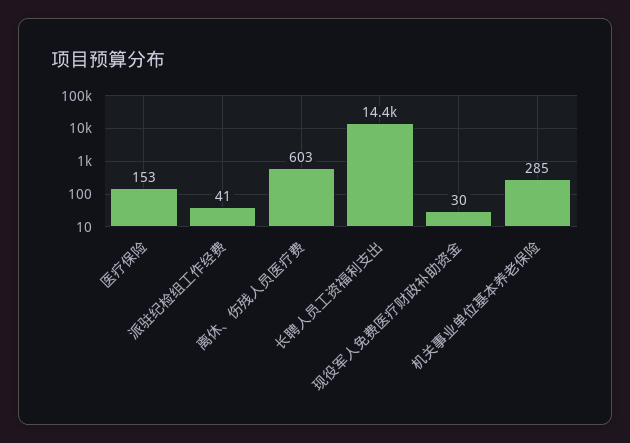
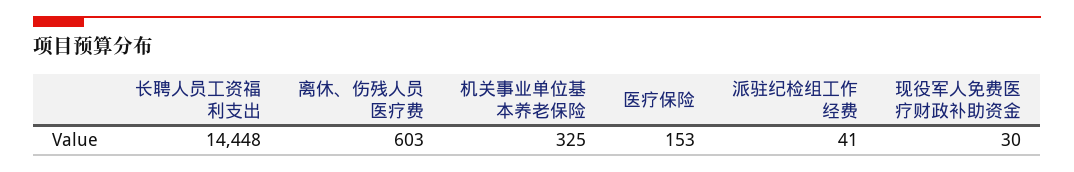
  {
    "医疗保险": 153,
    "派驻纪检组工作经费": 41,
    "离休、伤残人员医疗费": 603,
    "长聘人员工资福利支出": 14448,
    "现役军人免费医疗财政补助资金": 30,
-   "机关事业单位基本养老保险": 285
+   "机关事业单位基本养老保险": 325
  }

